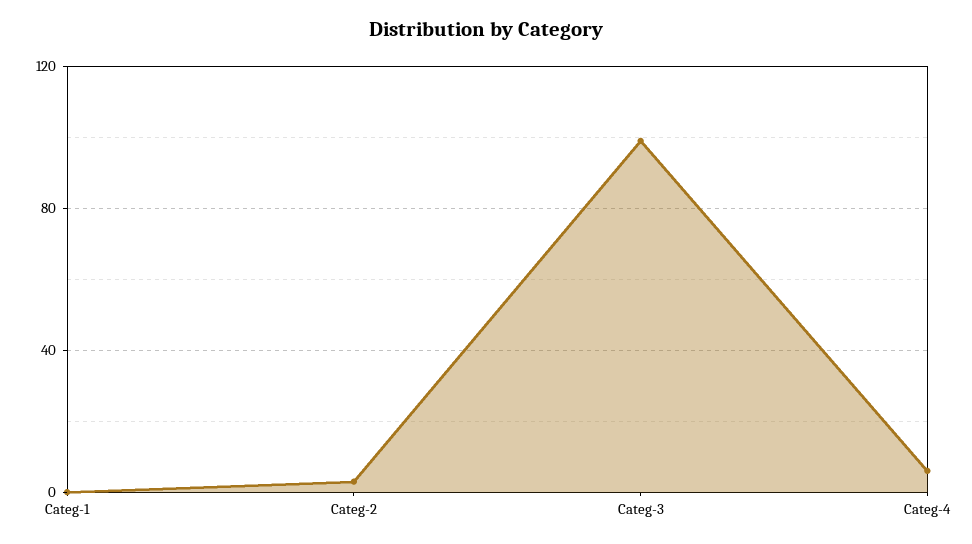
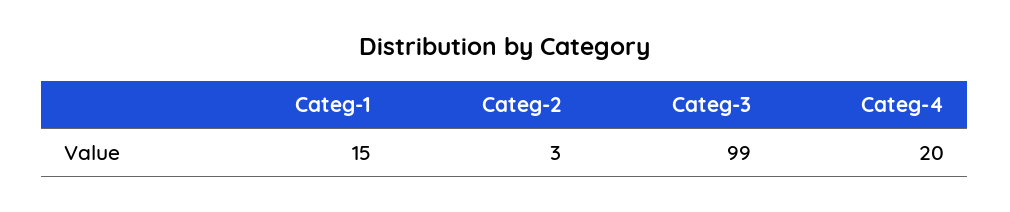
  {
-   "Categ-1": 0,
+   "Categ-1": 15,
    "Categ-2": 3,
    "Categ-3": 99,
-   "Categ-4": 5
+   "Categ-4": 20
  }

